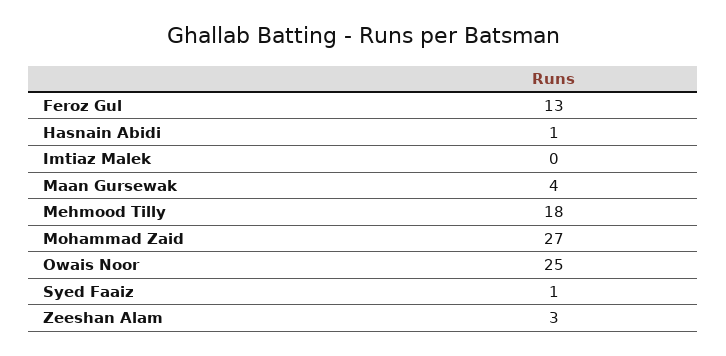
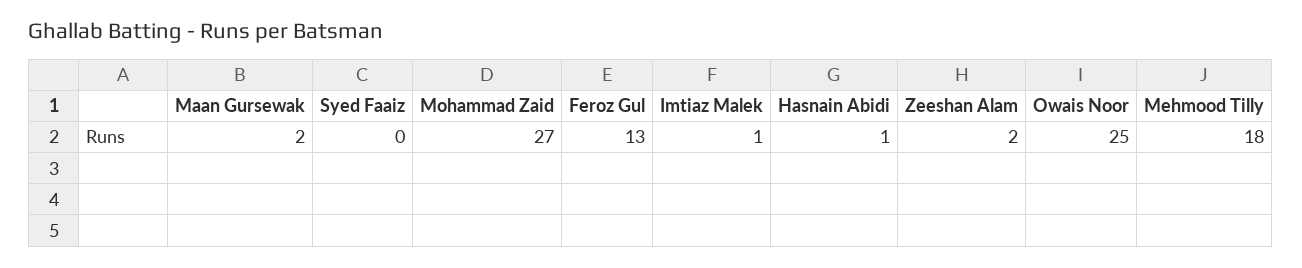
  {
    "Feroz Gul": 13,
    "Hasnain Abidi": 1,
-   "Imtiaz Malek": 0,
+   "Imtiaz Malek": 1,
-   "Maan Gursewak": 4,
+   "Maan Gursewak": 2,
    "Mehmood Tilly": 18,
    "Mohammad Zaid": 27,
    "Owais Noor": 25,
-   "Syed Faaiz": 1,
+   "Syed Faaiz": 0,
-   "Zeeshan Alam": 3
+   "Zeeshan Alam": 2
  }

